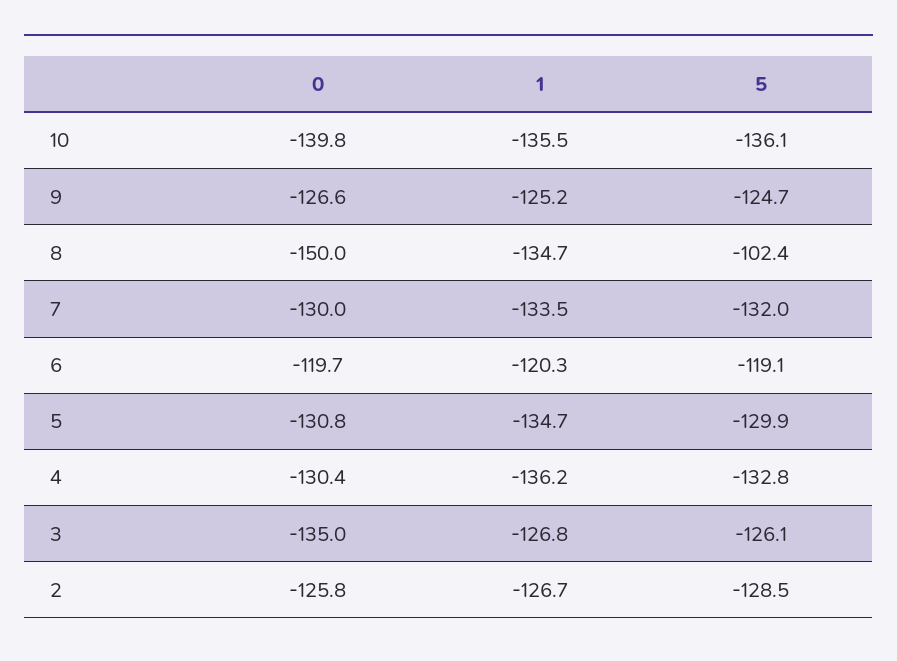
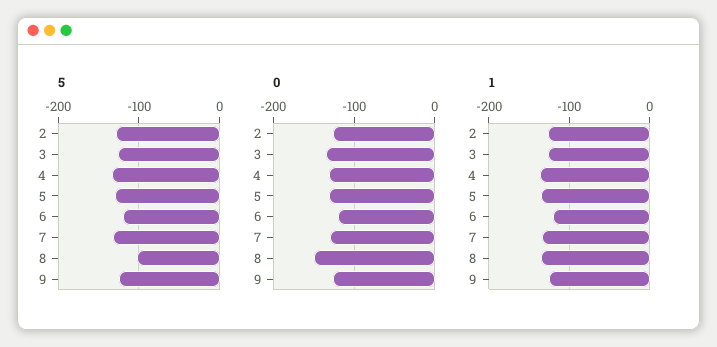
  {
    "0": {
-     "10": -139.8,
      "9": -126.6,
      "8": -150,
      "7": -130,
      "6": -119.7,
      "5": -130.8,
      "4": -130.4,
      "3": -135,
      "2": -125.8
    },
    "1": {
-     "10": -135.5,
      "9": -125.2,
      "8": -134.7,
      "7": -133.5,
      "6": -120.3,
      "5": -134.7,
      "4": -136.2,
      "3": -126.8,
      "2": -126.7
    },
    "5": {
-     "10": -136.1,
      "9": -124.7,
      "8": -102.4,
      "7": -132,
      "6": -119.1,
      "5": -129.9,
      "4": -132.8,
      "3": -126.1,
      "2": -128.5
    }
  }

